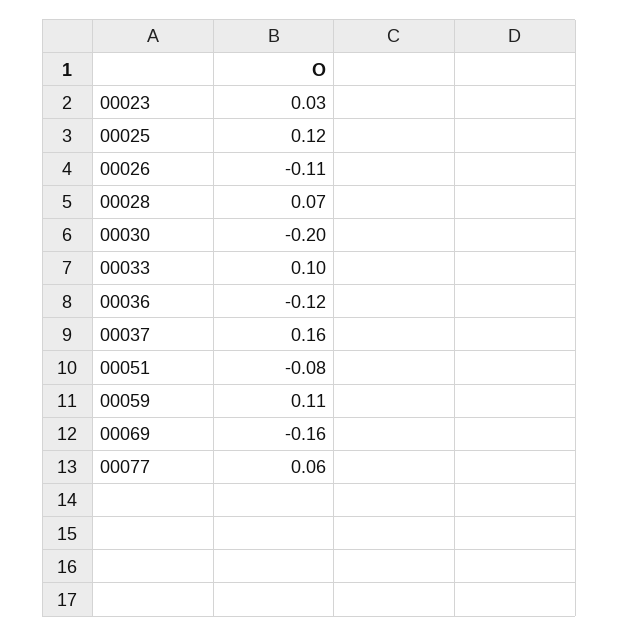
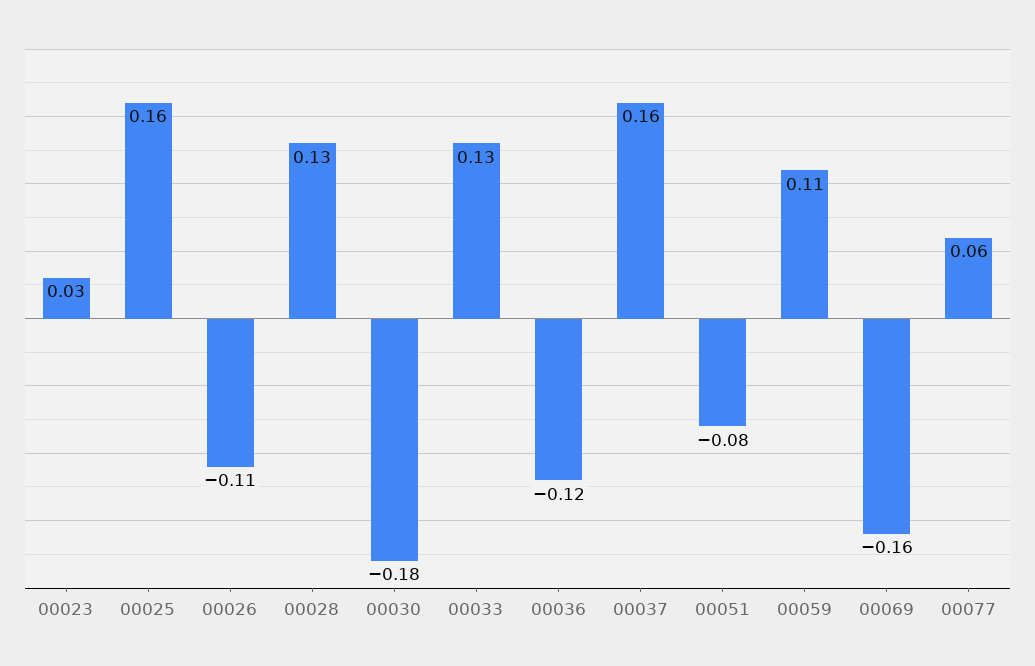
  {
    "00023": 0.03,
-   "00025": 0.12,
+   "00025": 0.16,
    "00026": -0.11,
-   "00028": 0.07,
+   "00028": 0.13,
-   "00030": -0.2,
+   "00030": -0.18,
-   "00033": 0.1,
+   "00033": 0.13,
    "00036": -0.12,
    "00037": 0.16,
    "00051": -0.08,
    "00059": 0.11,
    "00069": -0.16,
    "00077": 0.06
  }

